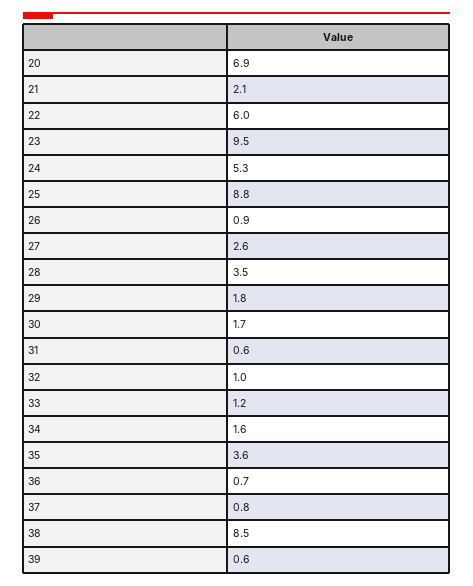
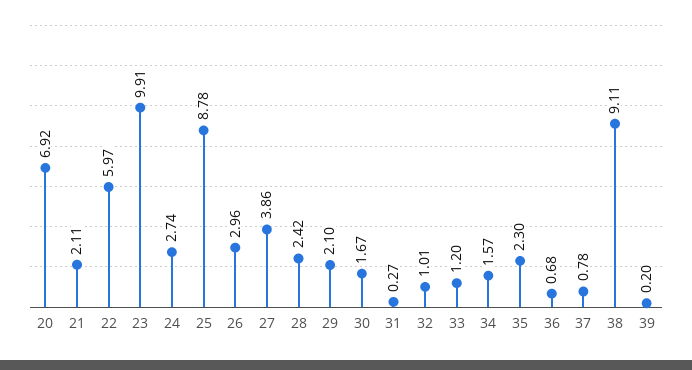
  {
    "20": 6.92,
    "21": 2.11,
    "22": 5.97,
-   "23": 9.5,
+   "23": 9.91,
-   "24": 5.3,
+   "24": 2.74,
    "25": 8.78,
-   "26": 0.9,
+   "26": 2.96,
-   "27": 2.6,
+   "27": 3.86,
-   "28": 3.5,
+   "28": 2.42,
-   "29": 1.8,
+   "29": 2.1,
    "30": 1.67,
-   "31": 0.6,
+   "31": 0.27,
    "32": 1.01,
    "33": 1.2,
    "34": 1.57,
-   "35": 3.6,
+   "35": 2.3,
    "36": 0.68,
    "37": 0.78,
-   "38": 8.5,
+   "38": 9.11,
-   "39": 0.6
+   "39": 0.2
  }

